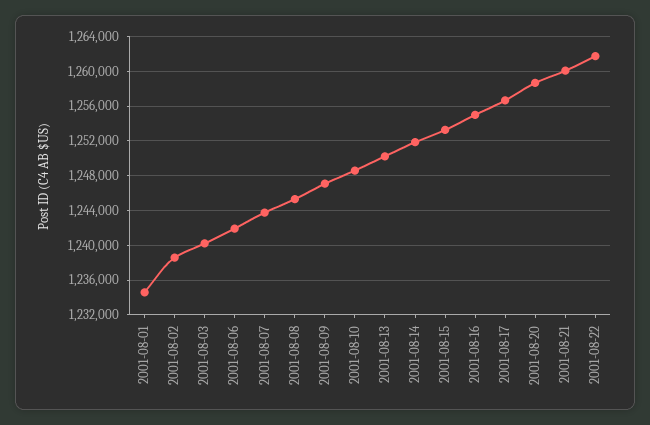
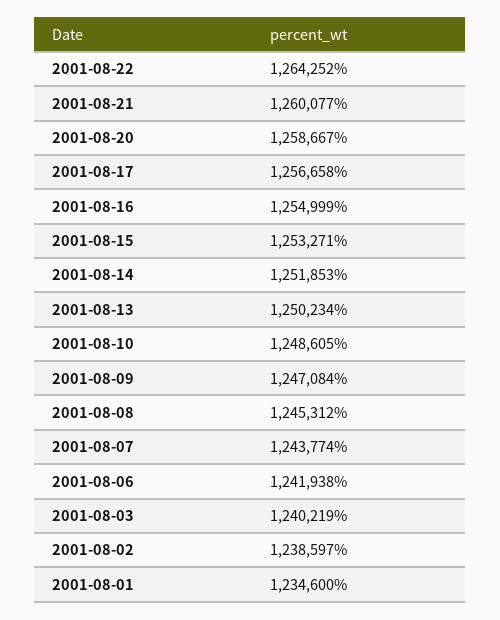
  {
    "2001-08-01": 1234600,
    "2001-08-02": 1238597,
    "2001-08-03": 1240219,
    "2001-08-06": 1241938,
    "2001-08-07": 1243774,
    "2001-08-08": 1245312,
    "2001-08-09": 1247084,
    "2001-08-10": 1248605,
    "2001-08-13": 1250234,
    "2001-08-14": 1251853,
    "2001-08-15": 1253271,
    "2001-08-16": 1254999,
    "2001-08-17": 1256658,
    "2001-08-20": 1258667,
    "2001-08-21": 1260077,
-   "2001-08-22": 1262000
+   "2001-08-22": 1264252
  }

